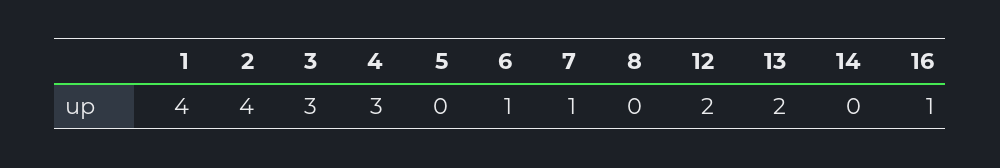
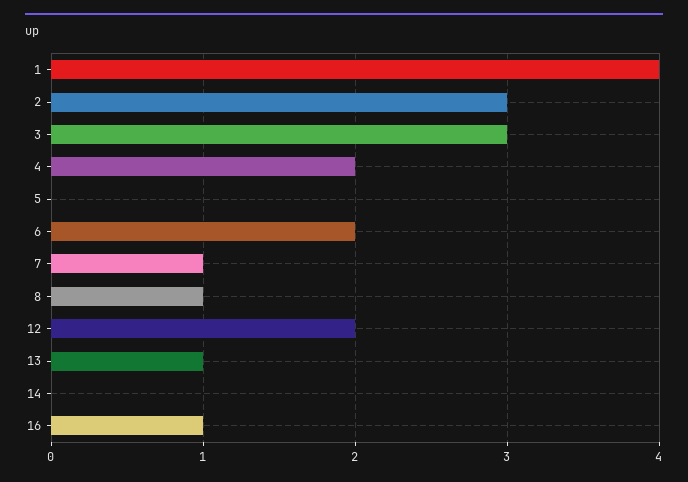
  {
    "1": 4,
-   "2": 4,
+   "2": 3,
    "3": 3,
-   "4": 3,
+   "4": 2,
    "5": 0,
-   "6": 1,
+   "6": 2,
    "7": 1,
-   "8": 0,
+   "8": 1,
    "12": 2,
-   "13": 2,
+   "13": 1,
    "14": 0,
    "16": 1
  }

